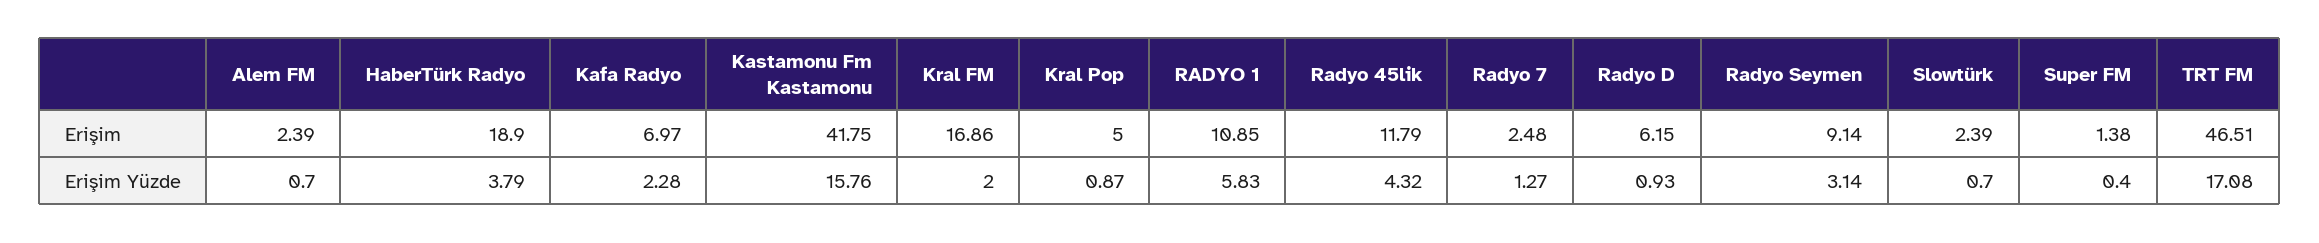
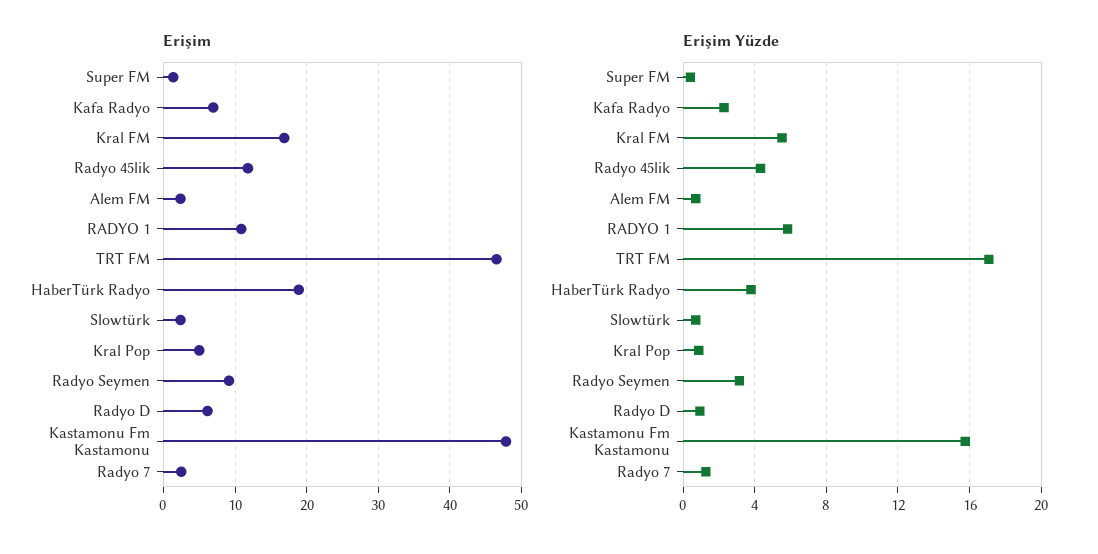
  {
    "Erişim": {
      "Alem FM": 2.39,
      "HaberTürk Radyo": 18.9,
      "Kafa Radyo": 6.97,
-     "Kastamonu Fm Kastamonu": 41.75,
+     "Kastamonu Fm Kastamonu": 48,
      "Kral FM": 16.86,
      "Kral Pop": 5,
      "RADYO 1": 10.85,
      "Radyo 45lik": 11.79,
      "Radyo 7": 2.48,
      "Radyo D": 6.15,
      "Radyo Seymen": 9.14,
      "Slowtürk": 2.39,
      "Super FM": 1.38,
      "TRT FM": 46.51
    },
    "Erişim Yüzde": {
      "Alem FM": 0.7,
      "HaberTürk Radyo": 3.79,
      "Kafa Radyo": 2.28,
      "Kastamonu Fm Kastamonu": 15.76,
-     "Kral FM": 2,
+     "Kral FM": 5.5,
      "Kral Pop": 0.87,
      "RADYO 1": 5.83,
      "Radyo 45lik": 4.32,
      "Radyo 7": 1.27,
      "Radyo D": 0.93,
      "Radyo Seymen": 3.14,
      "Slowtürk": 0.7,
      "Super FM": 0.4,
      "TRT FM": 17.08
    }
  }

